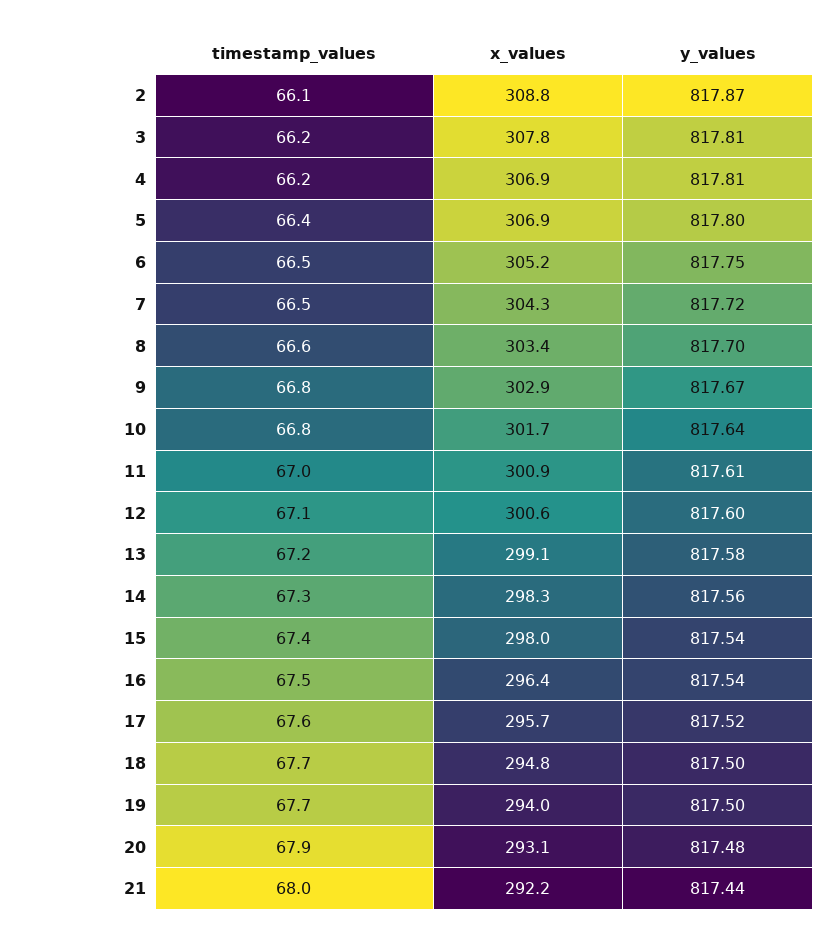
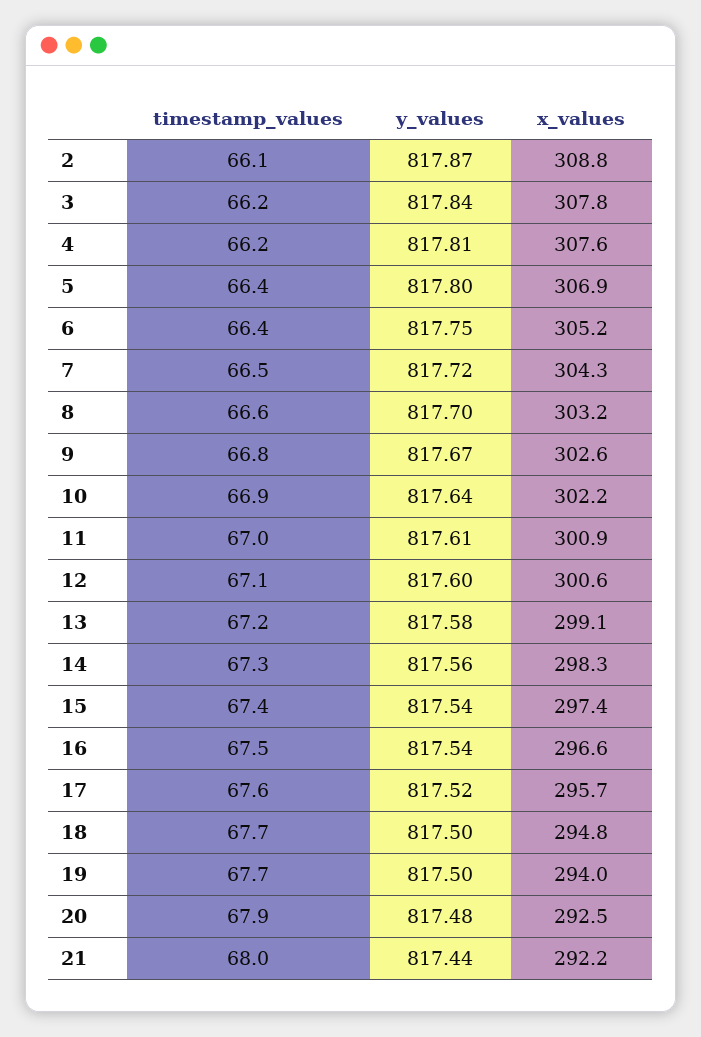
  {
    "timestamp_values": {
      "2": 66.1,
      "3": 66.2,
      "4": 66.2,
      "5": 66.4,
-     "6": 66.5,
+     "6": 66.4,
      "7": 66.5,
      "8": 66.6,
      "9": 66.8,
-     "10": 66.8,
+     "10": 66.9,
      "11": 67,
      "12": 67.1,
      "13": 67.2,
      "14": 67.3,
      "15": 67.4,
      "16": 67.5,
      "17": 67.6,
      "18": 67.7,
      "19": 67.7,
      "20": 67.9,
      "21": 68
    },
    "x_values": {
      "2": 308.8,
      "3": 307.8,
-     "4": 306.9,
+     "4": 307.6,
      "5": 306.9,
      "6": 305.2,
      "7": 304.3,
-     "8": 303.4,
+     "8": 303.2,
-     "9": 302.9,
+     "9": 302.6,
-     "10": 301.7,
+     "10": 302.2,
      "11": 300.9,
      "12": 300.6,
      "13": 299.1,
      "14": 298.3,
-     "15": 298,
+     "15": 297.4,
-     "16": 296.4,
+     "16": 296.6,
      "17": 295.7,
      "18": 294.8,
      "19": 294,
-     "20": 293.1,
+     "20": 292.5,
      "21": 292.2
    },
    "y_values": {
      "2": 817.87,
-     "3": 817.81,
+     "3": 817.84,
      "4": 817.81,
      "5": 817.8,
      "6": 817.75,
      "7": 817.72,
      "8": 817.7,
      "9": 817.67,
      "10": 817.64,
      "11": 817.61,
      "12": 817.6,
      "13": 817.58,
      "14": 817.56,
      "15": 817.54,
      "16": 817.54,
      "17": 817.52,
      "18": 817.5,
      "19": 817.5,
      "20": 817.48,
      "21": 817.44
    }
  }

